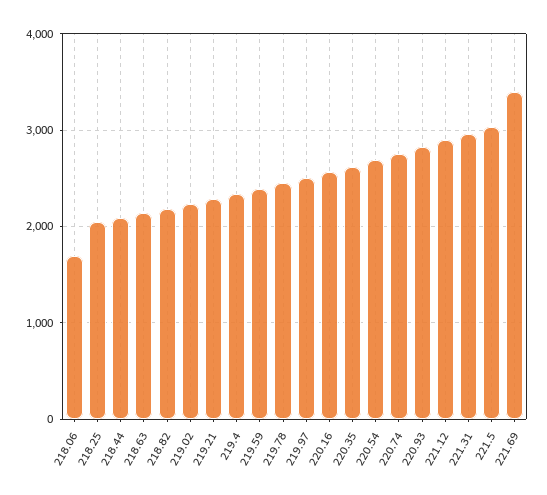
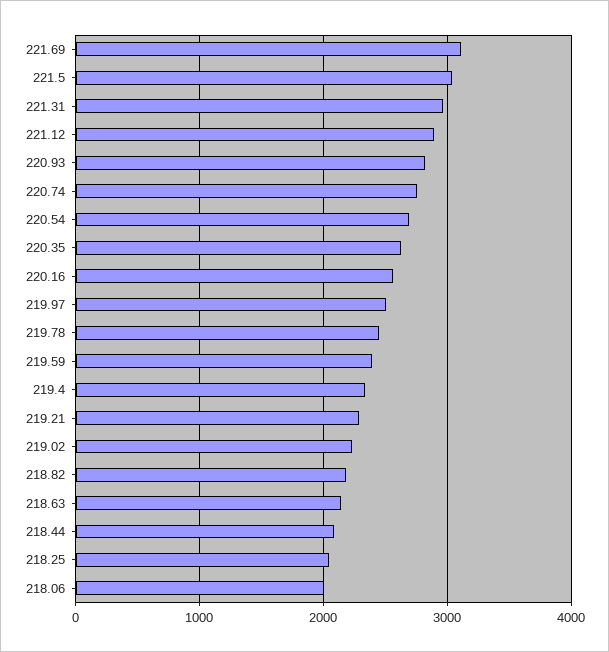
  {
-   "218.06": 1700,
+   "218.06": 2000,
    "218.25": 2000,
    "218.44": 2100,
    "218.63": 2100,
    "218.82": 2200,
    "219.02": 2200,
    "219.21": 2300,
    "219.4": 2300,
    "219.59": 2400,
    "219.78": 2400,
    "219.97": 2500,
    "220.16": 2600,
    "220.35": 2600,
    "220.54": 2700,
    "220.74": 2800,
    "220.93": 2800,
    "221.12": 2900,
    "221.31": 3000,
    "221.5": 3000,
-   "221.69": 3400
+   "221.69": 3100
  }

